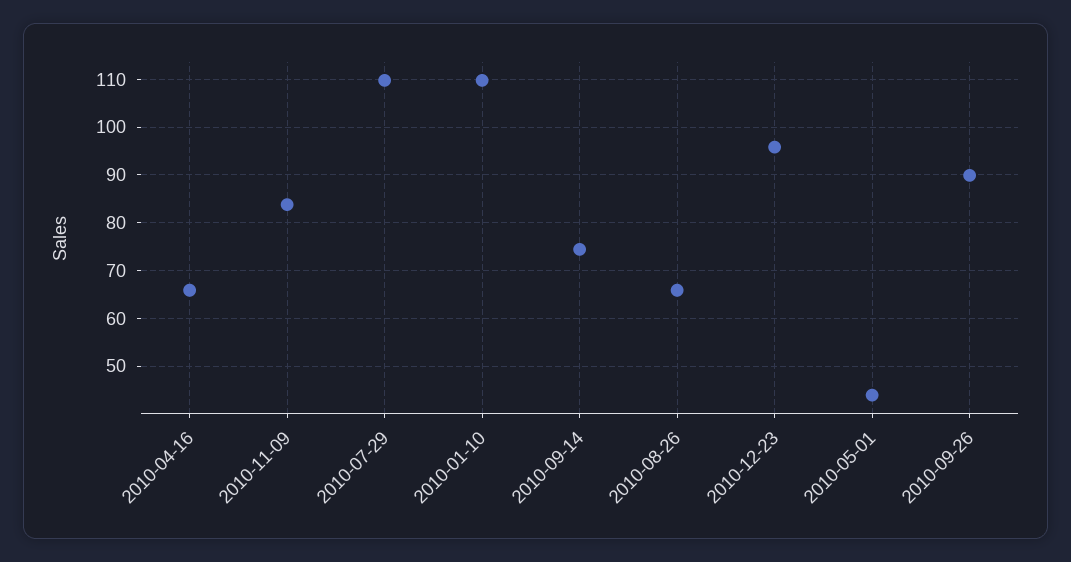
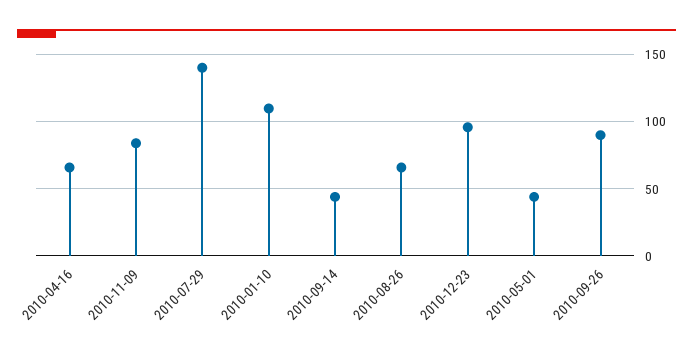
  {
    "2010-04-16": 66,
    "2010-11-09": 84,
-   "2010-07-29": 110,
+   "2010-07-29": 140,
    "2010-01-10": 110,
-   "2010-09-14": 74,
+   "2010-09-14": 45,
    "2010-08-26": 66,
    "2010-12-23": 96,
    "2010-05-01": 44,
    "2010-09-26": 90
  }

